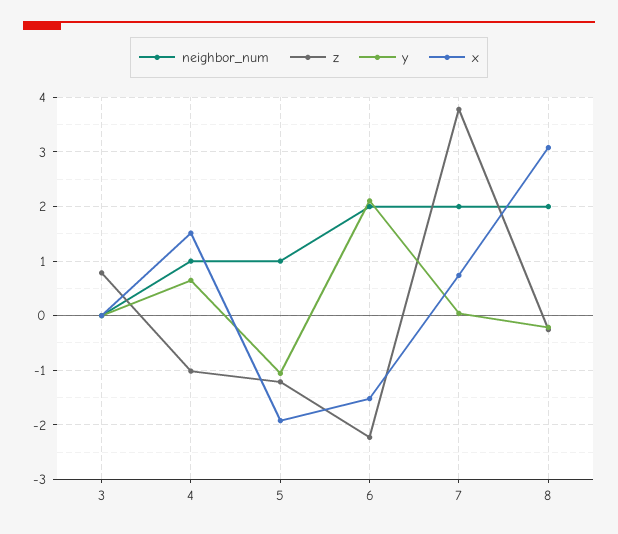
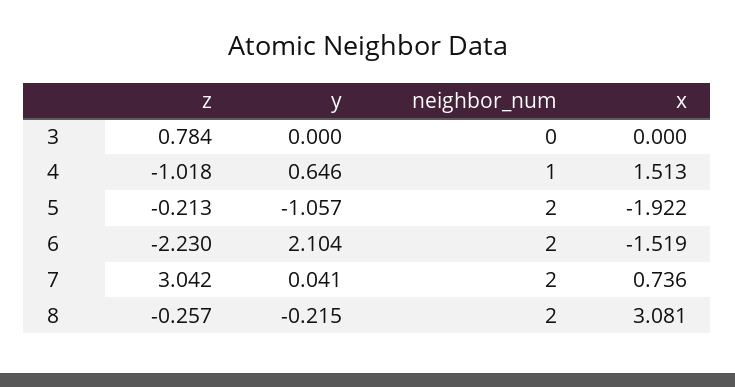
  {
    "neighbor_num": {
      "3": 0,
      "4": 1,
-     "5": 1,
+     "5": 2,
      "6": 2,
      "7": 2,
      "8": 2
    },
    "z": {
      "3": 0.784,
      "4": -1.018,
-     "5": -1.2,
+     "5": -0.213,
      "6": -2.23,
-     "7": 3.8,
+     "7": 3.042,
      "8": -0.257
    },
    "y": {
      "3": 0,
      "4": 0.646,
      "5": -1.057,
      "6": 2.104,
      "7": 0.041,
      "8": -0.215
    },
    "x": {
      "3": 0,
      "4": 1.513,
      "5": -1.922,
      "6": -1.519,
      "7": 0.736,
      "8": 3.081
    }
  }

